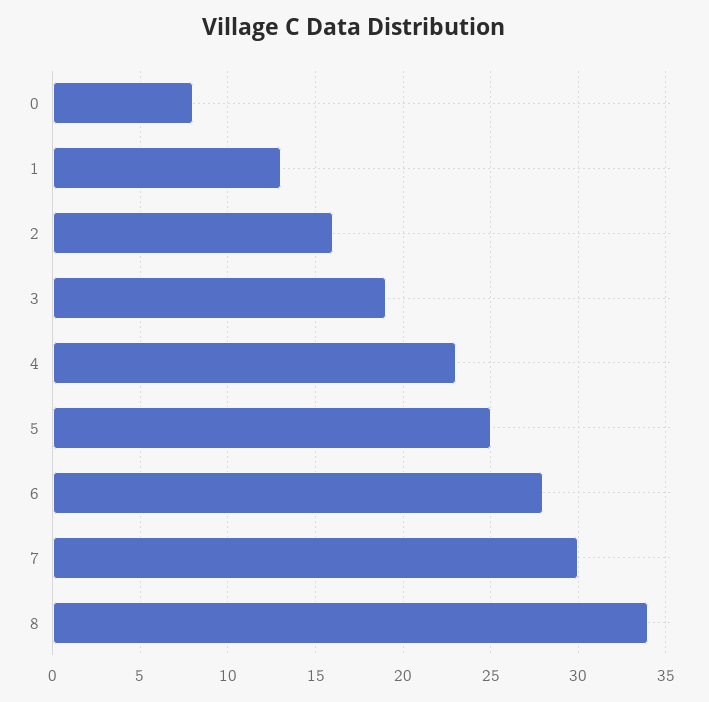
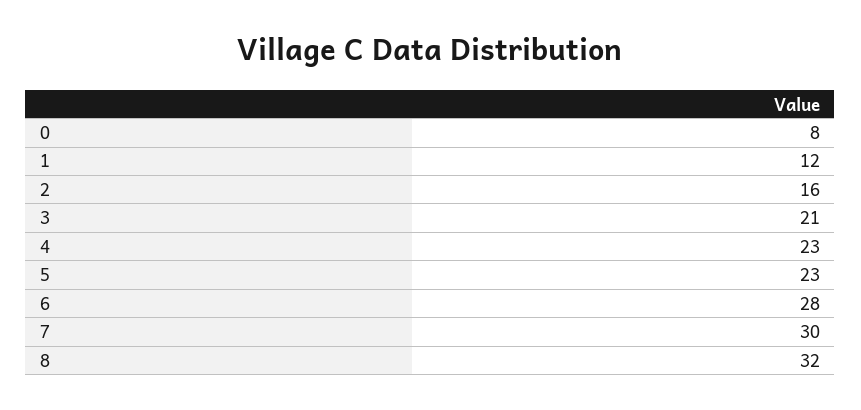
  {
    "0": 8,
-   "1": 13,
+   "1": 12,
    "2": 16,
-   "3": 19,
+   "3": 21,
    "4": 23,
-   "5": 25,
+   "5": 23,
    "6": 28,
    "7": 30,
-   "8": 34
+   "8": 32
  }

